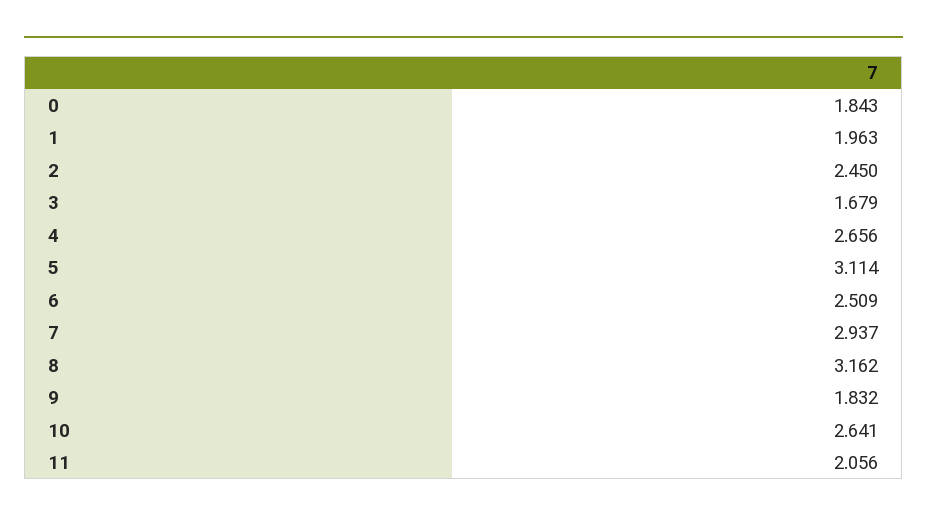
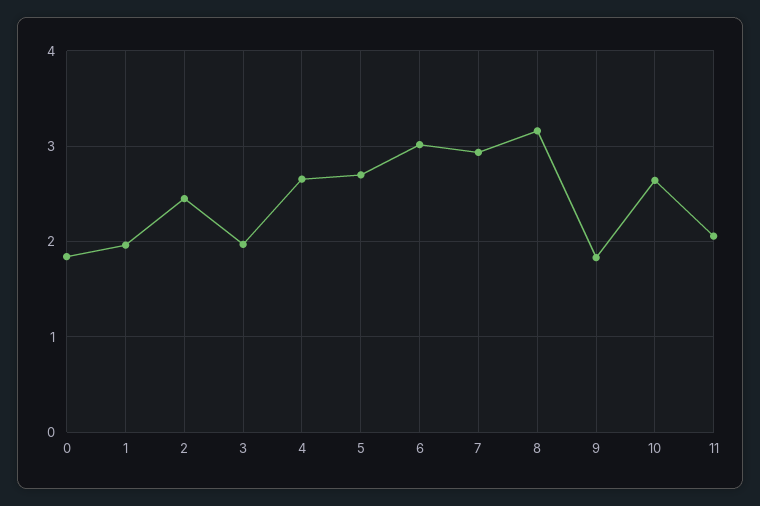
  {
    "0": 1.843,
    "1": 1.963,
    "2": 2.45,
-   "3": 1.679,
+   "3": 2,
    "4": 2.656,
-   "5": 3.114,
+   "5": 2.7,
-   "6": 2.509,
+   "6": 3,
    "7": 2.937,
    "8": 3.162,
    "9": 1.832,
    "10": 2.641,
    "11": 2.056
  }

